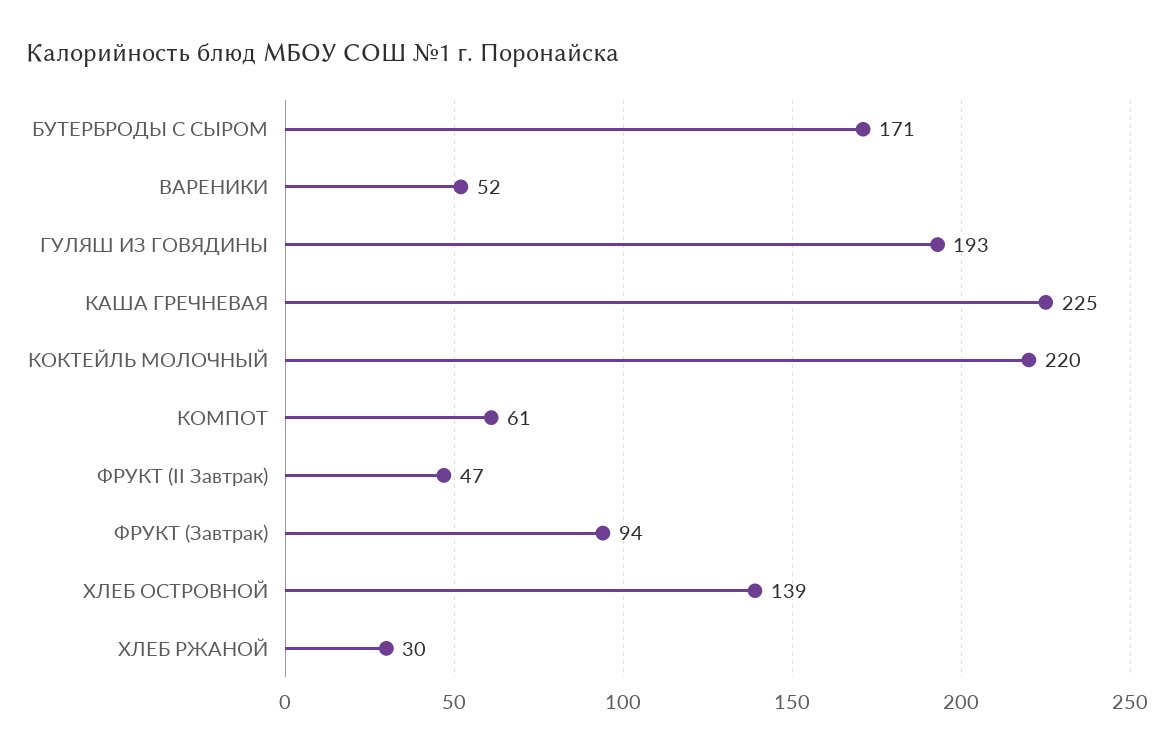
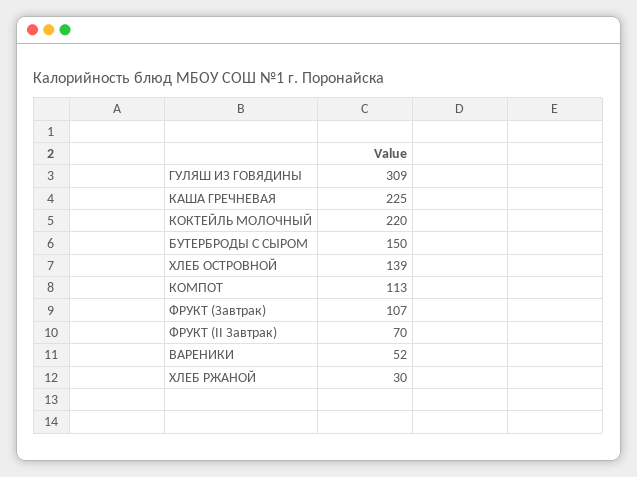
  {
-   "БУТЕРБРОДЫ С СЫРОМ": 171,
+   "БУТЕРБРОДЫ С СЫРОМ": 150,
    "ВАРЕНИКИ": 52,
-   "ГУЛЯШ ИЗ ГОВЯДИНЫ": 193,
+   "ГУЛЯШ ИЗ ГОВЯДИНЫ": 309,
    "КАША ГРЕЧНЕВАЯ": 225,
    "КОКТЕЙЛЬ МОЛОЧНЫЙ": 220,
-   "КОМПОТ": 61,
+   "КОМПОТ": 113,
-   "ФРУКТ (II Завтрак)": 47,
+   "ФРУКТ (II Завтрак)": 70,
-   "ФРУКТ (Завтрак)": 94,
+   "ФРУКТ (Завтрак)": 107,
    "ХЛЕБ ОСТРОВНОЙ": 139,
    "ХЛЕБ РЖАНОЙ": 30
  }

